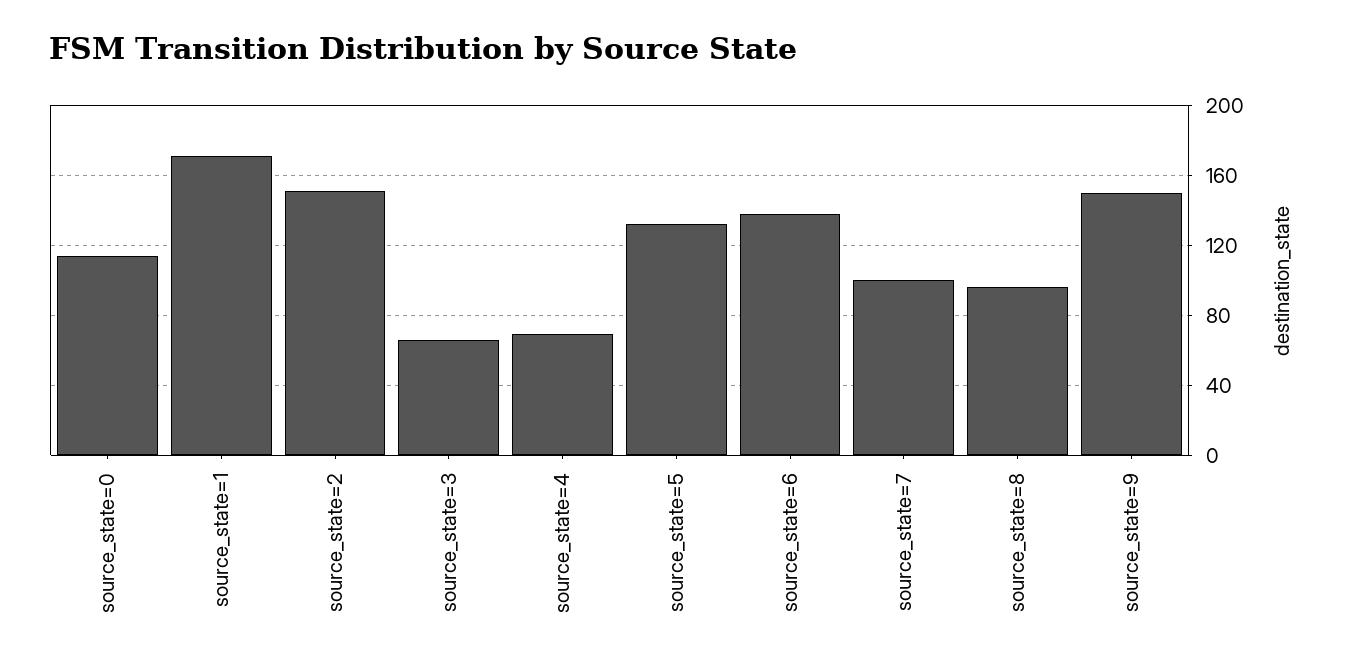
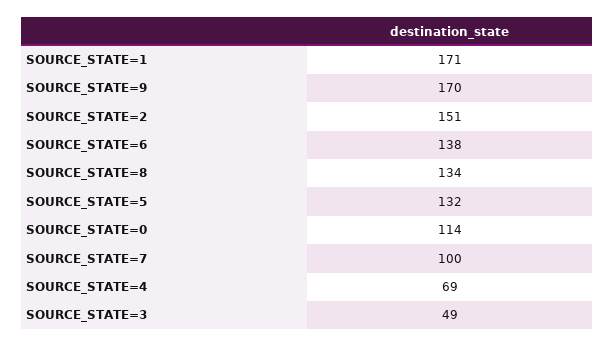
  {
    "source_state=0": 114,
    "source_state=1": 171,
    "source_state=2": 151,
-   "source_state=3": 65,
+   "source_state=3": 49,
    "source_state=4": 69,
    "source_state=5": 132,
    "source_state=6": 138,
    "source_state=7": 100,
-   "source_state=8": 95,
+   "source_state=8": 134,
-   "source_state=9": 150
+   "source_state=9": 170
  }

